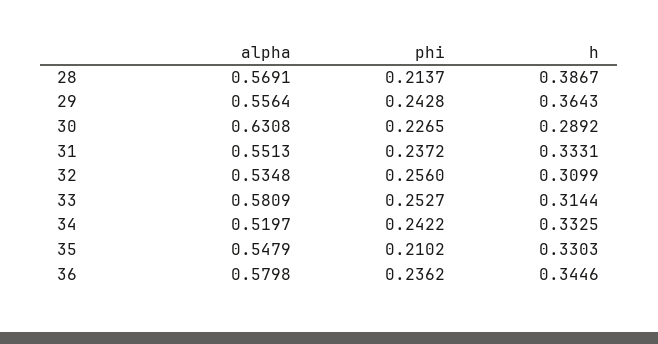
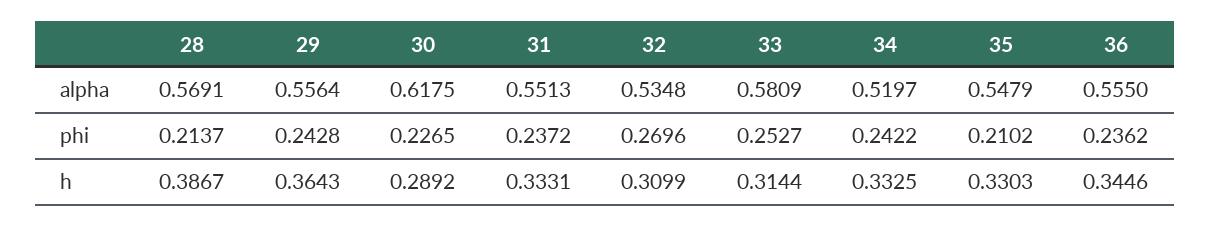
  {
    "alpha": {
      "28": 0.5691,
      "29": 0.5564,
-     "30": 0.6308,
+     "30": 0.6175,
      "31": 0.5513,
      "32": 0.5348,
      "33": 0.5809,
      "34": 0.5197,
      "35": 0.5479,
-     "36": 0.5798
+     "36": 0.555
    },
    "phi": {
      "28": 0.2137,
      "29": 0.2428,
      "30": 0.2265,
      "31": 0.2372,
-     "32": 0.256,
+     "32": 0.2696,
      "33": 0.2527,
      "34": 0.2422,
      "35": 0.2102,
      "36": 0.2362
    },
    "h": {
      "28": 0.3867,
      "29": 0.3643,
      "30": 0.2892,
      "31": 0.3331,
      "32": 0.3099,
      "33": 0.3144,
      "34": 0.3325,
      "35": 0.3303,
      "36": 0.3446
    }
  }

